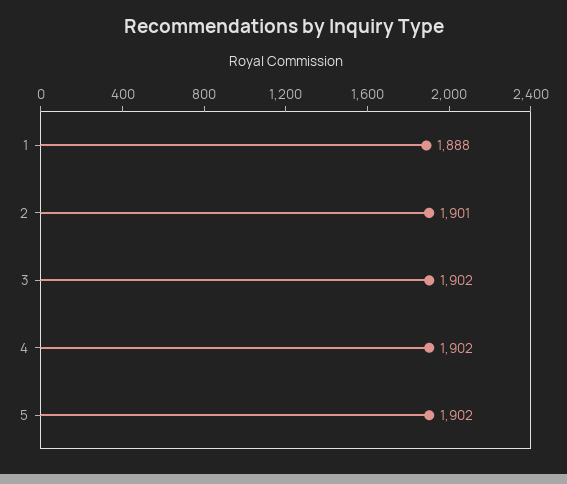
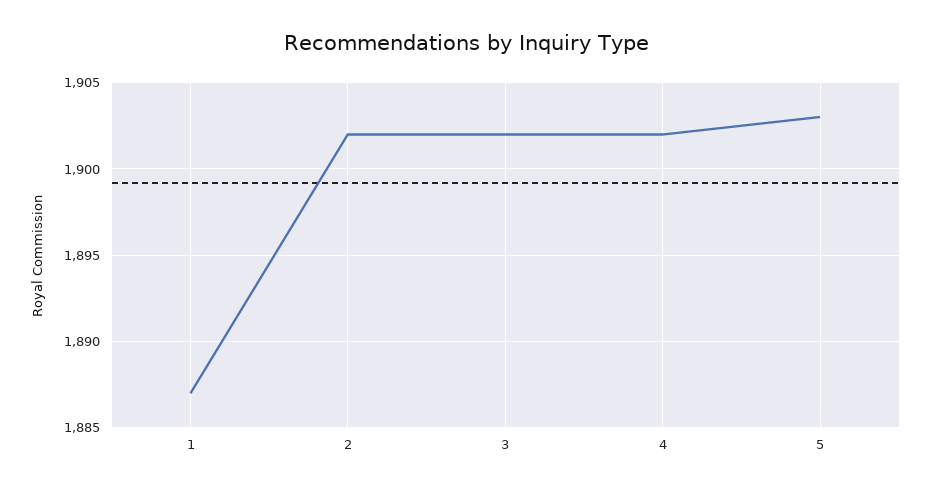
  {
-   "1": 1888,
+   "1": 1887,
-   "2": 1901,
+   "2": 1902,
    "3": 1902,
    "4": 1902,
-   "5": 1902
+   "5": 1903
  }

